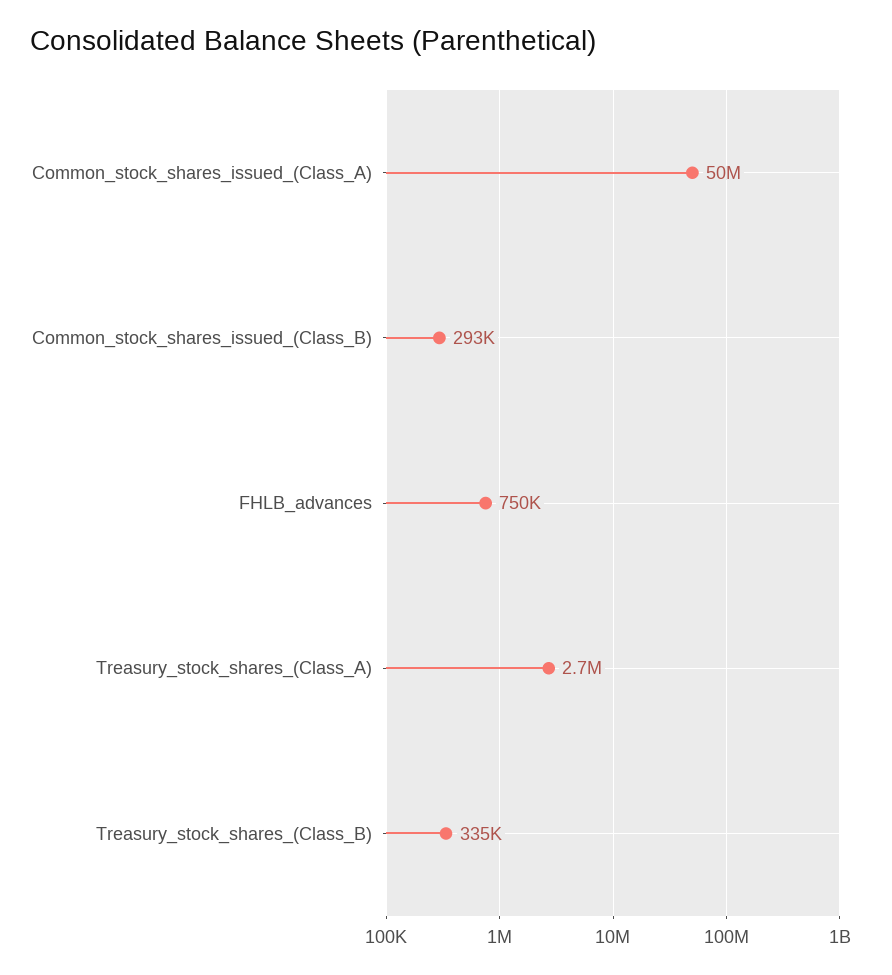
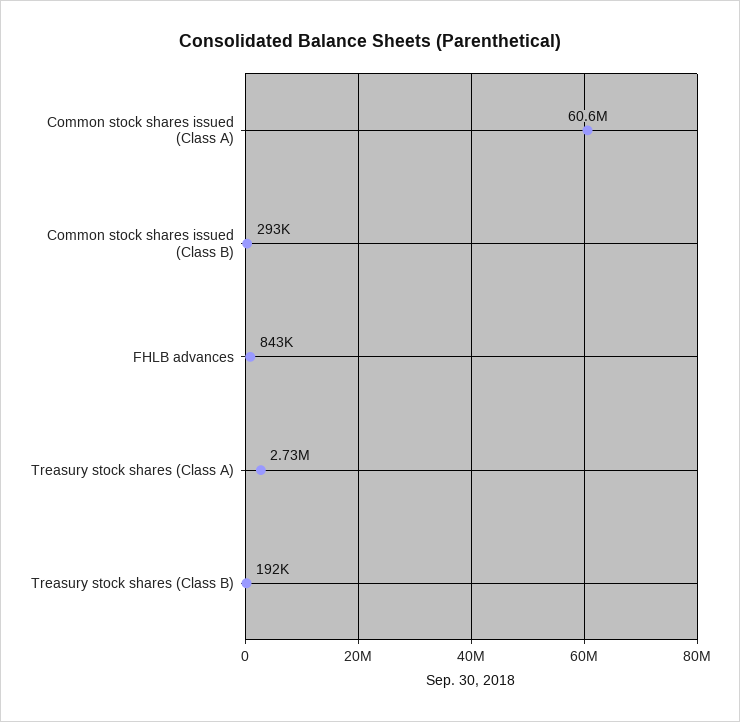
  {
-   "Common_stock_shares_issued_(Class_A)": 50000000,
+   "Common_stock_shares_issued_(Class_A)": 60600000,
    "Common_stock_shares_issued_(Class_B)": 293000,
-   "FHLB_advances": 750000,
+   "FHLB_advances": 843000,
    "Treasury_stock_shares_(Class_A)": 2730000,
-   "Treasury_stock_shares_(Class_B)": 335000
+   "Treasury_stock_shares_(Class_B)": 192000
  }

